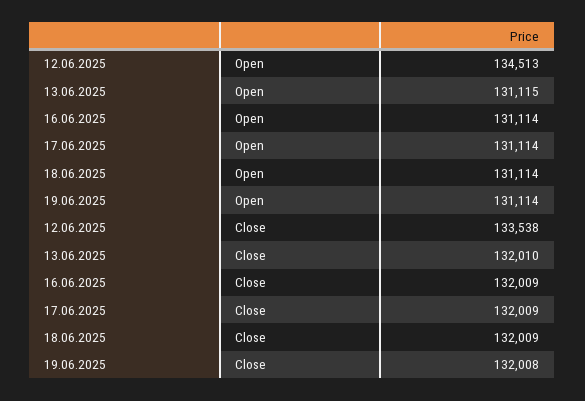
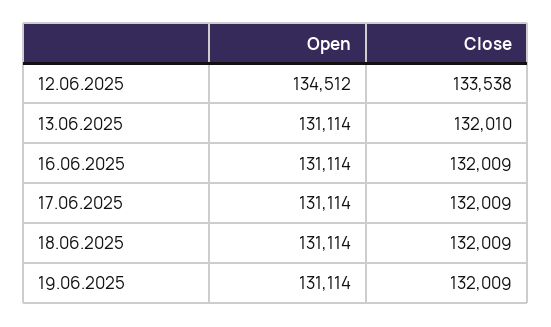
  {
    "12.06.2025": {
-     "Open": 134513,
+     "Open": 134512,
      "Close": 133538
    },
    "13.06.2025": {
-     "Open": 131115,
+     "Open": 131114,
      "Close": 132010
    },
    "16.06.2025": {
      "Open": 131114,
      "Close": 132009
    },
    "17.06.2025": {
      "Open": 131114,
      "Close": 132009
    },
    "18.06.2025": {
      "Open": 131114,
      "Close": 132009
    },
    "19.06.2025": {
      "Open": 131114,
-     "Close": 132008
+     "Close": 132009
    }
  }

